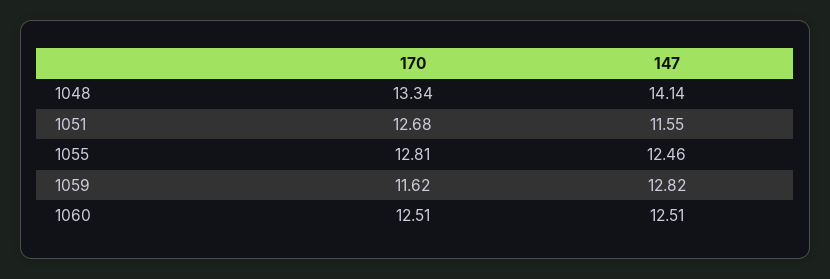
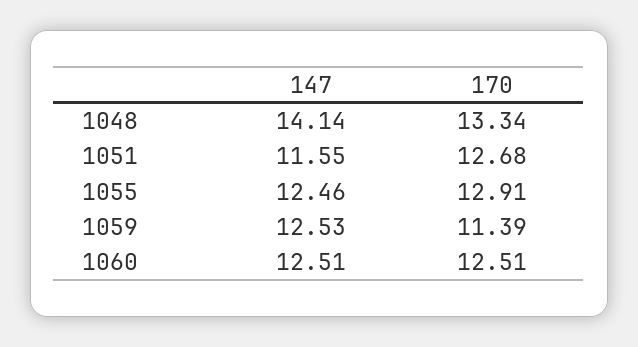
  {
    "170": {
      "1048": 13.34,
      "1051": 12.68,
-     "1055": 12.81,
+     "1055": 12.91,
-     "1059": 11.62,
+     "1059": 11.39,
      "1060": 12.51
    },
    "147": {
      "1048": 14.14,
      "1051": 11.55,
      "1055": 12.46,
-     "1059": 12.82,
+     "1059": 12.53,
      "1060": 12.51
    }
  }

